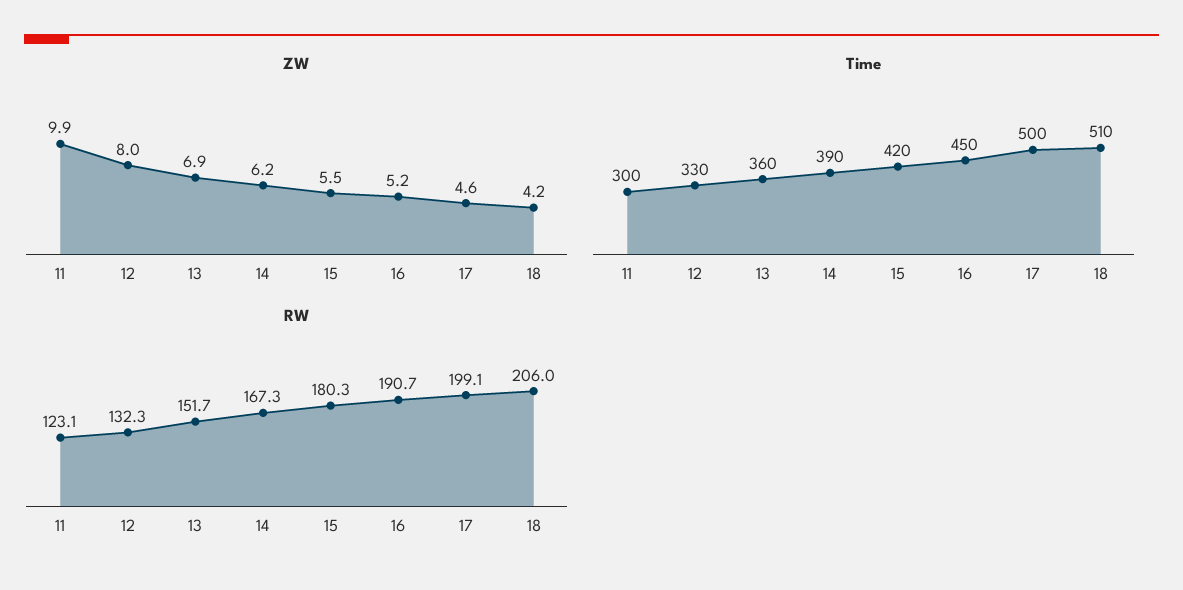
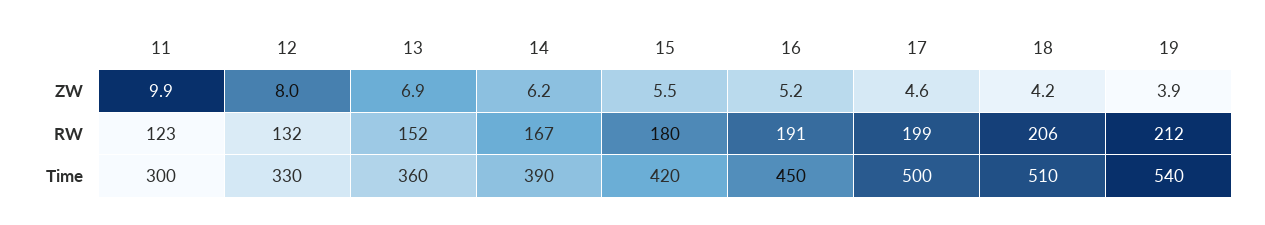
  {
    "ZW": {
      "11": 9.9,
      "12": 8,
      "13": 6.9,
      "14": 6.2,
      "15": 5.5,
      "16": 5.2,
      "17": 4.6,
-     "18": 4.2
+     "18": 4.2,
+     "19": 3.9
    },
    "Time": {
      "11": 300,
      "12": 330,
      "13": 360,
      "14": 390,
      "15": 420,
      "16": 450,
      "17": 500,
-     "18": 510
+     "18": 510,
+     "19": 540
    },
    "RW": {
      "11": 123.1,
      "12": 132.3,
      "13": 151.7,
      "14": 167.3,
      "15": 180.3,
      "16": 190.7,
      "17": 199.1,
-     "18": 206
+     "18": 206,
+     "19": 212
    }
  }

